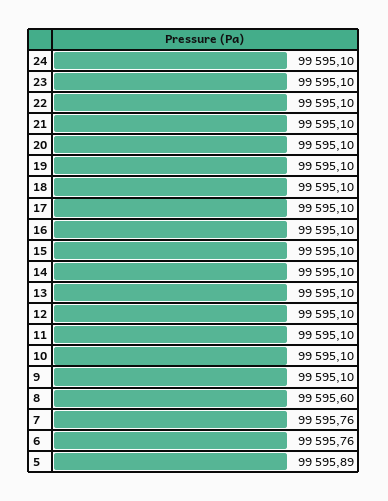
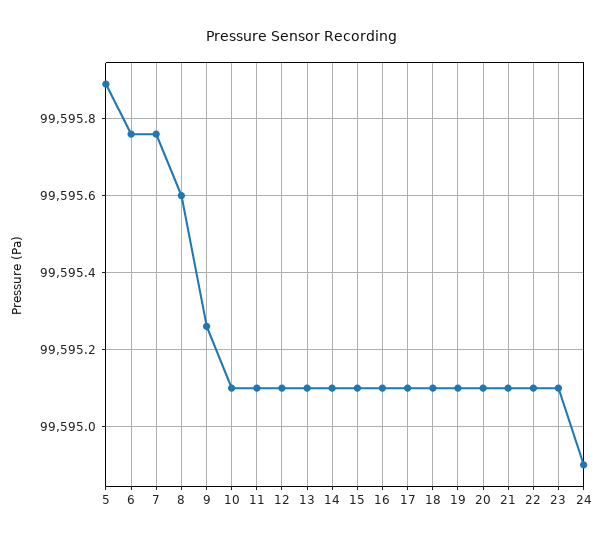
  {
-   "24": 99595.1,
+   "24": 99594.9,
    "23": 99595.1,
    "22": 99595.1,
    "21": 99595.1,
    "20": 99595.1,
    "19": 99595.1,
    "18": 99595.1,
    "17": 99595.1,
    "16": 99595.1,
    "15": 99595.1,
    "14": 99595.1,
    "13": 99595.1,
    "12": 99595.1,
    "11": 99595.1,
    "10": 99595.1,
-   "9": 99595.1,
+   "9": 99595.25,
    "8": 99595.6,
    "7": 99595.76,
    "6": 99595.76,
    "5": 99595.89
  }

